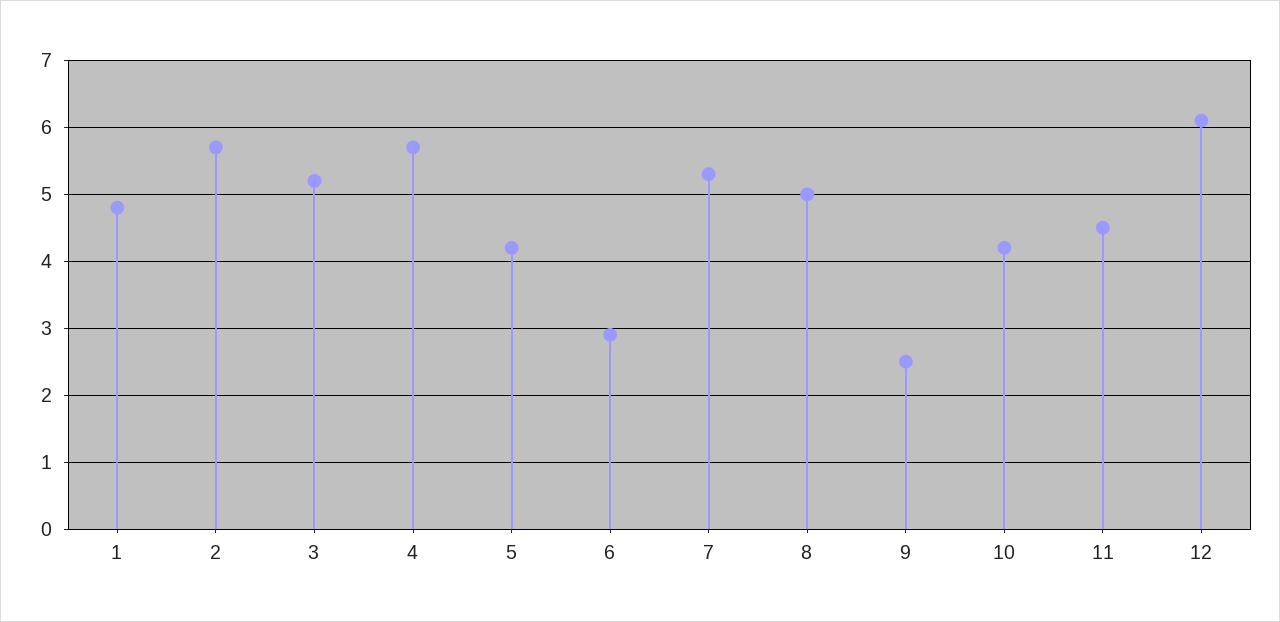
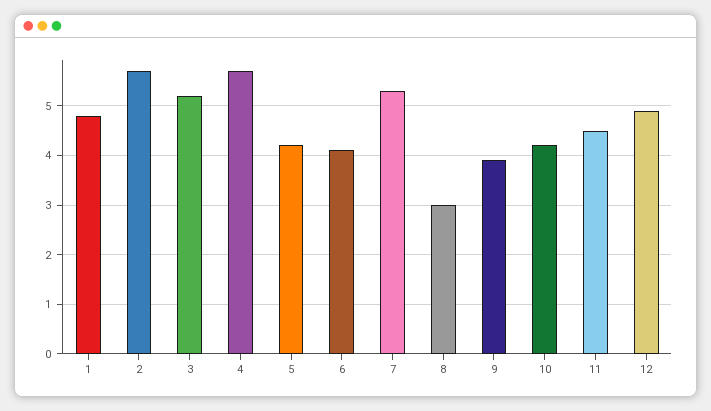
  {
    "1": 4.8,
    "2": 5.7,
    "3": 5.2,
    "4": 5.7,
    "5": 4.2,
-   "6": 2.9,
+   "6": 4,
    "7": 5.3,
-   "8": 5,
+   "8": 3,
-   "9": 2.5,
+   "9": 4,
    "10": 4.2,
    "11": 4.5,
-   "12": 6.1
+   "12": 5
  }

